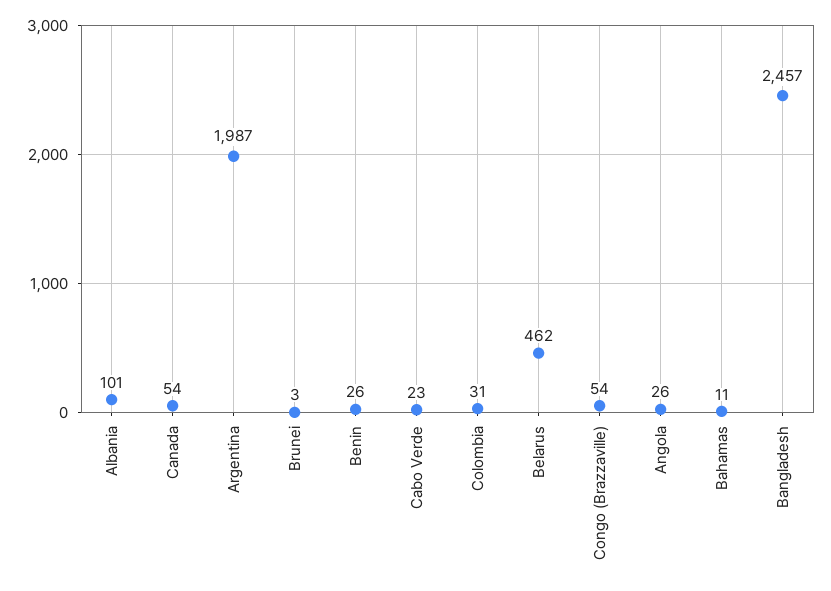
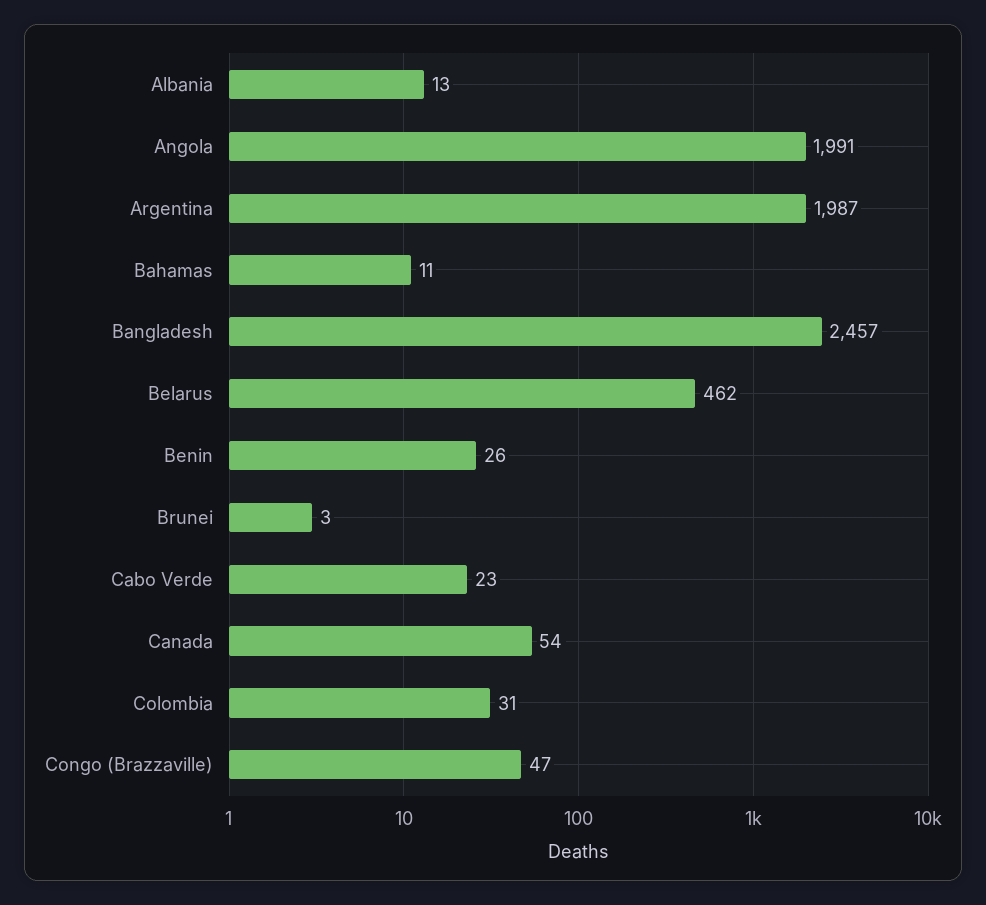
  {
-   "Albania": 101,
+   "Albania": 13,
    "Canada": 54,
    "Argentina": 1987,
    "Brunei": 3,
    "Benin": 26,
    "Cabo Verde": 23,
    "Colombia": 31,
    "Belarus": 462,
-   "Congo (Brazzaville)": 54,
+   "Congo (Brazzaville)": 47,
-   "Angola": 26,
+   "Angola": 1991,
    "Bahamas": 11,
    "Bangladesh": 2457
  }

